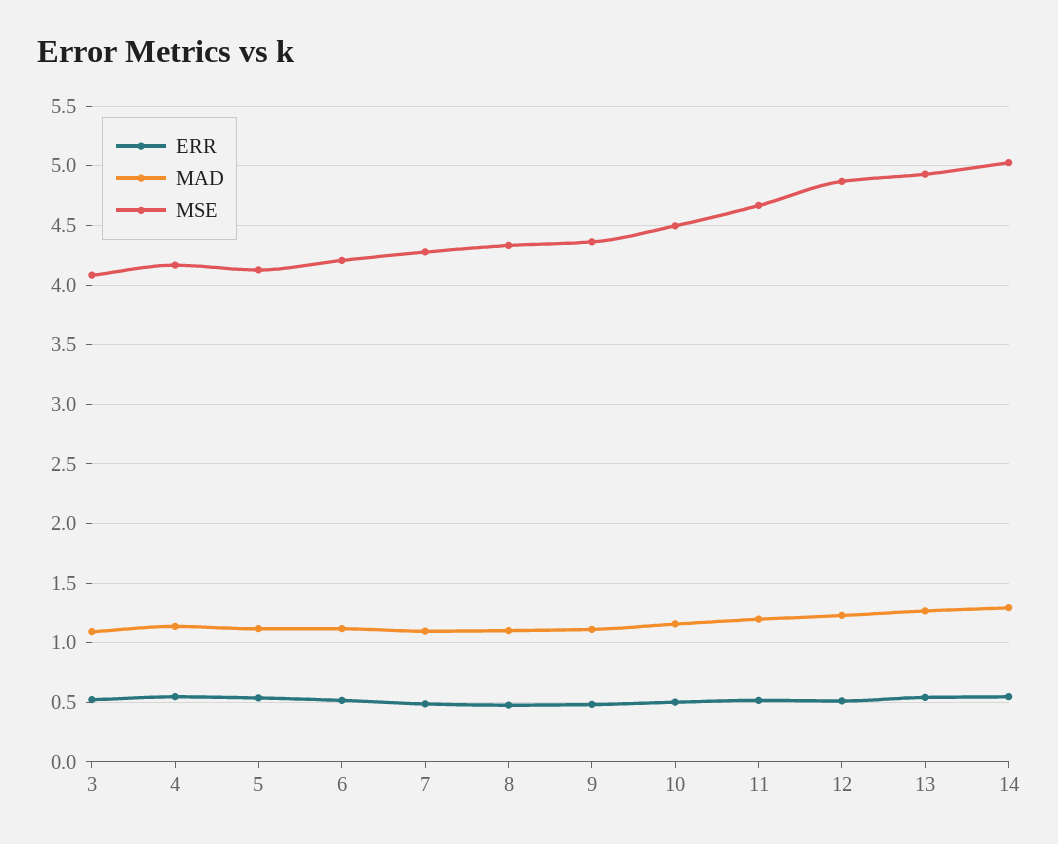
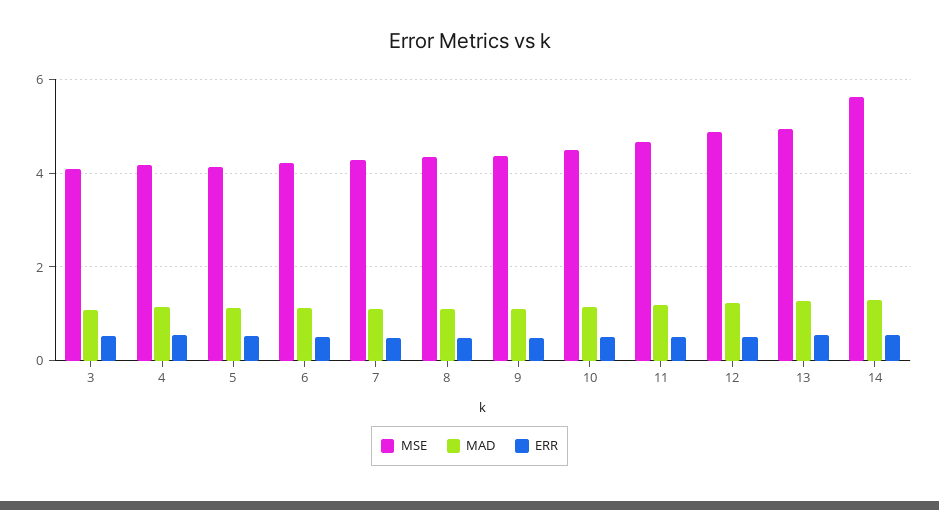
  {
    "ERR": {
      "3": 0.5,
      "4": 0.5,
      "5": 0.5,
      "6": 0.5,
      "7": 0.5,
      "8": 0.5,
      "9": 0.5,
      "10": 0.5,
      "11": 0.5,
      "12": 0.5,
      "13": 0.5,
      "14": 0.5
    },
    "MAD": {
      "3": 1.1,
      "4": 1.1,
      "5": 1.1,
      "6": 1.1,
      "7": 1.1,
      "8": 1.1,
      "9": 1.1,
      "10": 1.2,
      "11": 1.2,
      "12": 1.2,
      "13": 1.3,
      "14": 1.3
    },
    "MSE": {
      "3": 4.1,
      "4": 4.2,
      "5": 4.1,
      "6": 4.2,
      "7": 4.3,
      "8": 4.3,
      "9": 4.4,
      "10": 4.5,
      "11": 4.7,
      "12": 4.9,
      "13": 4.9,
-     "14": 5
+     "14": 5.6
    }
  }

